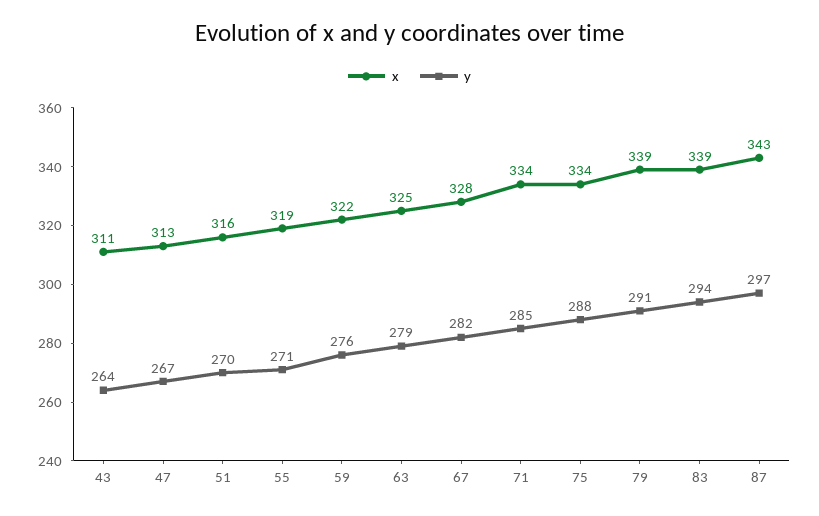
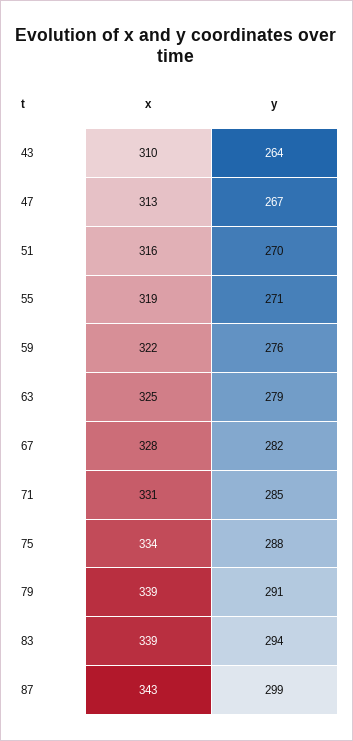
  {
    "x": {
-     "43": 311,
+     "43": 310,
      "47": 313,
      "51": 316,
      "55": 319,
      "59": 322,
      "63": 325,
      "67": 328,
-     "71": 334,
+     "71": 331,
      "75": 334,
      "79": 339,
      "83": 339,
      "87": 343
    },
    "y": {
      "43": 264,
      "47": 267,
      "51": 270,
      "55": 271,
      "59": 276,
      "63": 279,
      "67": 282,
      "71": 285,
      "75": 288,
      "79": 291,
      "83": 294,
-     "87": 297
+     "87": 299
    }
  }

